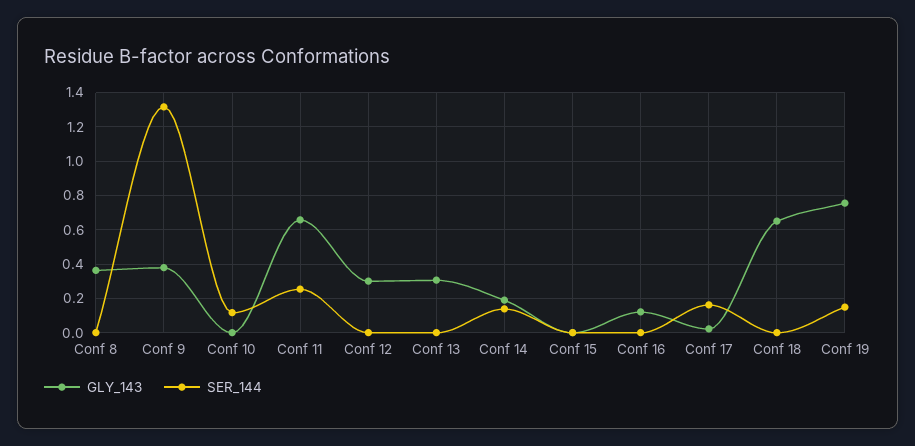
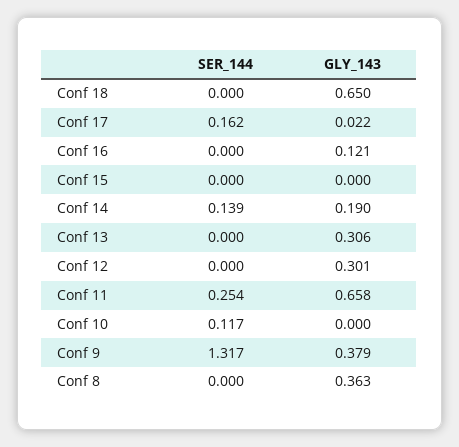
  {
    "GLY_143": {
      "Conf 8": 0.363,
      "Conf 9": 0.379,
      "Conf 10": 0,
      "Conf 11": 0.658,
      "Conf 12": 0.301,
      "Conf 13": 0.306,
      "Conf 14": 0.19,
      "Conf 15": 0,
      "Conf 16": 0.121,
      "Conf 17": 0.022,
-     "Conf 18": 0.65,
+     "Conf 18": 0.65
-     "Conf 19": 0.75
    },
    "SER_144": {
      "Conf 8": 0,
      "Conf 9": 1.317,
      "Conf 10": 0.117,
      "Conf 11": 0.254,
      "Conf 12": 0,
      "Conf 13": 0,
      "Conf 14": 0.139,
      "Conf 15": 0,
      "Conf 16": 0,
      "Conf 17": 0.162,
-     "Conf 18": 0,
+     "Conf 18": 0
-     "Conf 19": 0.15
    }
  }

